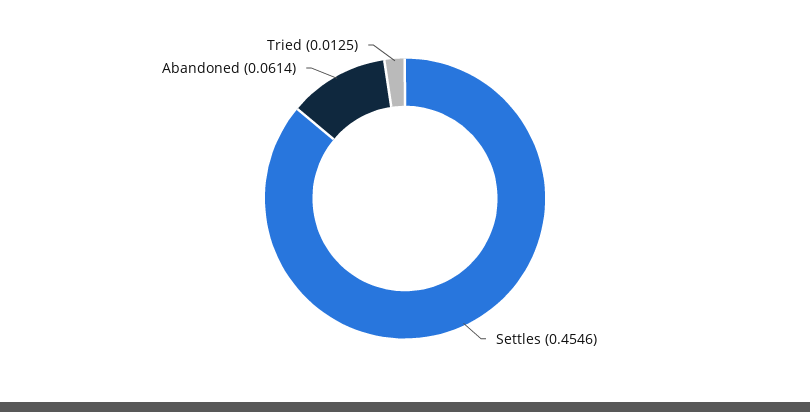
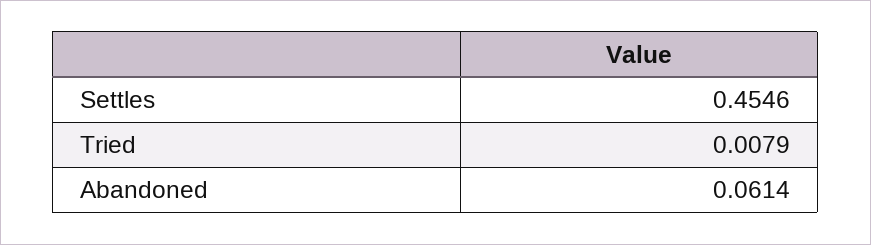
  {
    "Settles": 0.4546,
    "Abandoned": 0.0614,
-   "Tried": 0.0125
+   "Tried": 0.0079
  }

